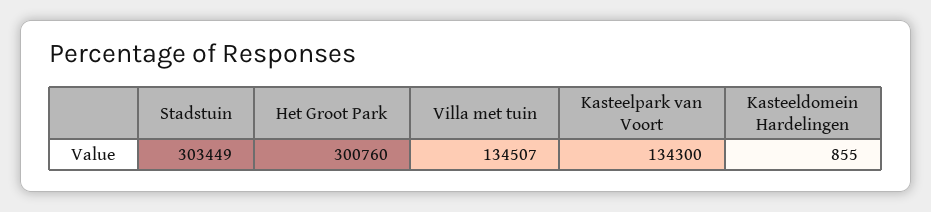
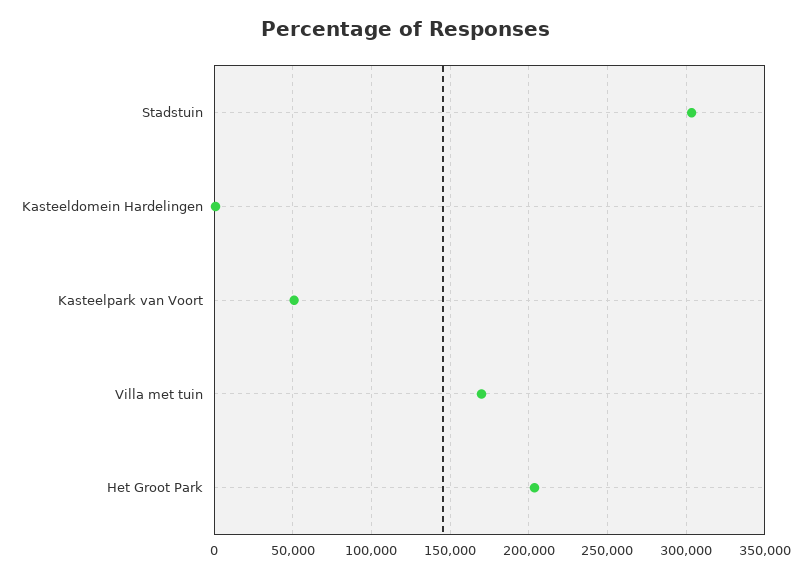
  {
    "Stadstuin": 303449,
-   "Het Groot Park": 300760,
+   "Het Groot Park": 205000,
-   "Villa met tuin": 134507,
+   "Villa met tuin": 170000,
-   "Kasteelpark van Voort": 134300,
+   "Kasteelpark van Voort": 50000,
    "Kasteeldomein Hardelingen": 855
  }

